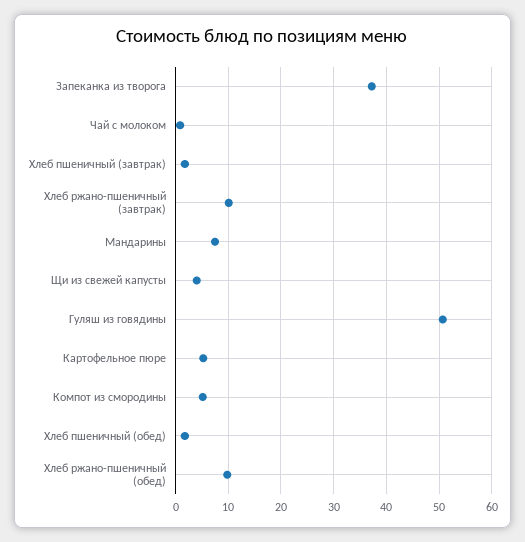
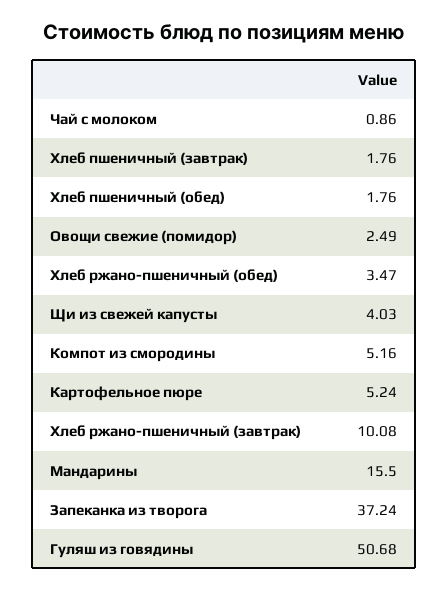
  {
    "Запеканка из творога": 37.24,
    "Чай с молоком": 0.86,
    "Хлеб пшеничный (завтрак)": 1.76,
    "Хлеб ржано-пшеничный (завтрак)": 10.08,
-   "Мандарины": 8,
+   "Мандарины": 15.5,
    "Щи из свежей капусты": 4.03,
    "Гуляш из говядины": 50.68,
    "Картофельное пюре": 5.24,
    "Компот из смородины": 5.16,
    "Хлеб пшеничный (обед)": 1.76,
-   "Хлеб ржано-пшеничный (обед)": 10
+   "Хлеб ржано-пшеничный (обед)": 3.47,
+   "Овощи свежие (помидор)": 2.49
  }

